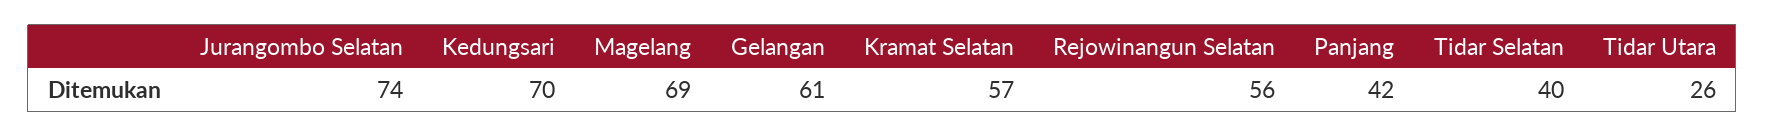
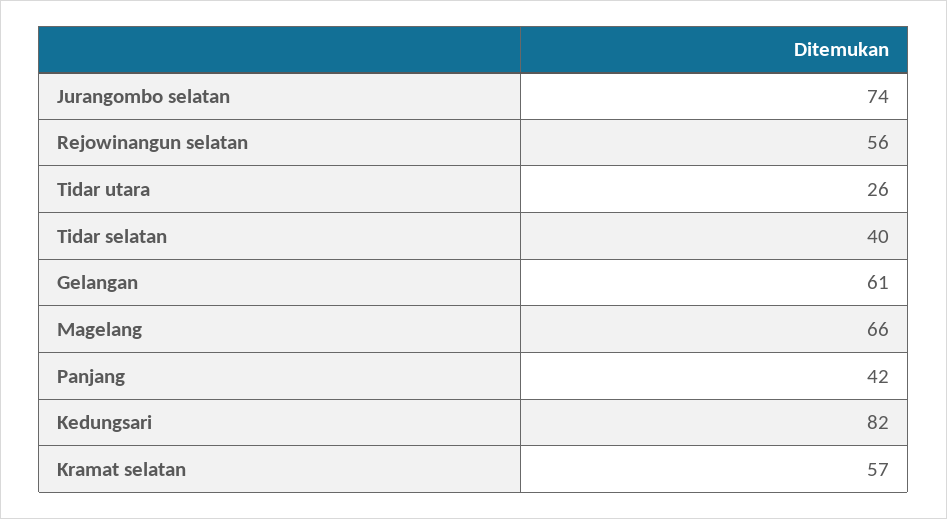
  {
    "Jurangombo Selatan": 74,
-   "Kedungsari": 70,
+   "Kedungsari": 82,
-   "Magelang": 69,
+   "Magelang": 66,
    "Gelangan": 61,
    "Kramat Selatan": 57,
    "Rejowinangun Selatan": 56,
    "Panjang": 42,
    "Tidar Selatan": 40,
    "Tidar Utara": 26
  }

